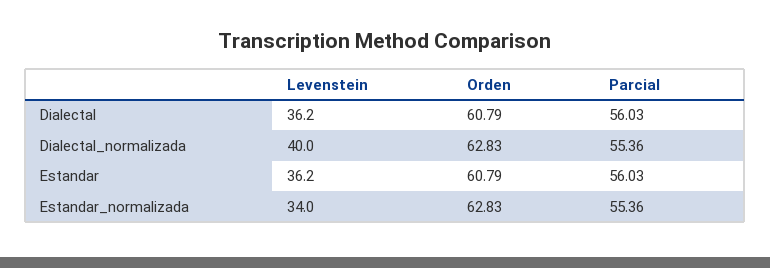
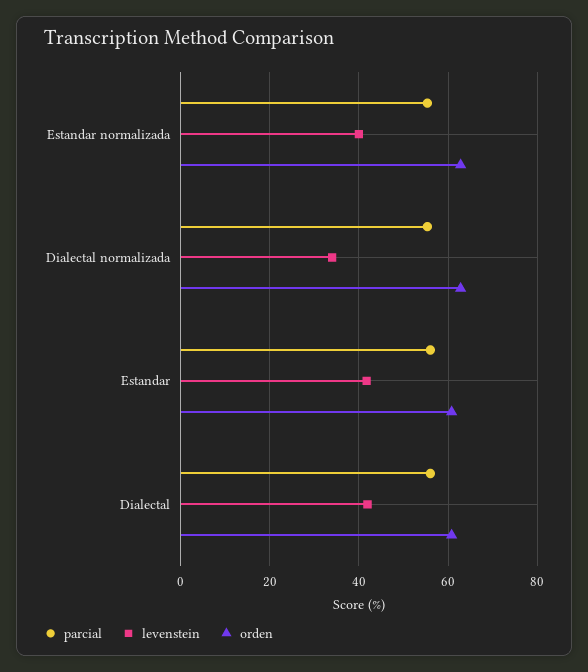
  {
    "Levenstein": {
-     "Dialectal": 36.2,
+     "Dialectal": 42,
-     "Dialectal_normalizada": 40,
+     "Dialectal_normalizada": 34,
-     "Estandar": 36.2,
+     "Estandar": 42,
-     "Estandar_normalizada": 34
+     "Estandar_normalizada": 40
    },
    "Orden": {
      "Dialectal": 60.79,
      "Dialectal_normalizada": 62.83,
      "Estandar": 60.79,
      "Estandar_normalizada": 62.83
    },
    "Parcial": {
      "Dialectal": 56.03,
      "Dialectal_normalizada": 55.36,
      "Estandar": 56.03,
      "Estandar_normalizada": 55.36
    }
  }

